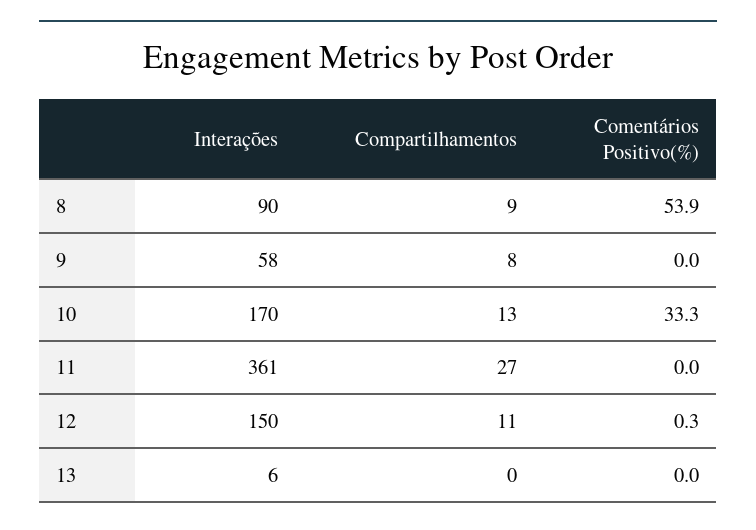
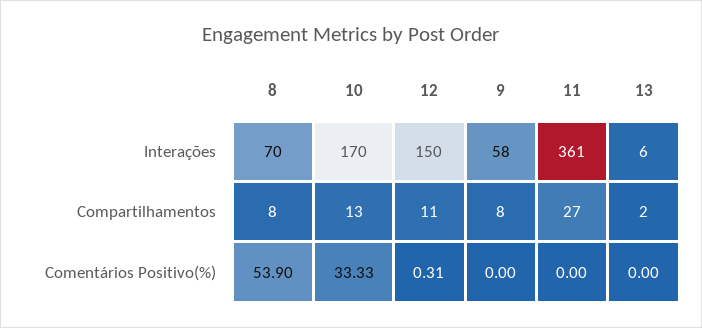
  {
    "Interações": {
-     "8": 90,
+     "8": 70,
      "9": 58,
      "10": 170,
      "11": 361,
      "12": 150,
      "13": 6
    },
    "Compartilhamentos": {
-     "8": 9,
+     "8": 8,
      "9": 8,
      "10": 13,
      "11": 27,
      "12": 11,
-     "13": 0
+     "13": 2
    },
    "Comentários Positivo(%)": {
      "8": 53.9,
      "9": 0,
      "10": 33.33,
      "11": 0,
      "12": 0.31,
      "13": 0
    }
  }

